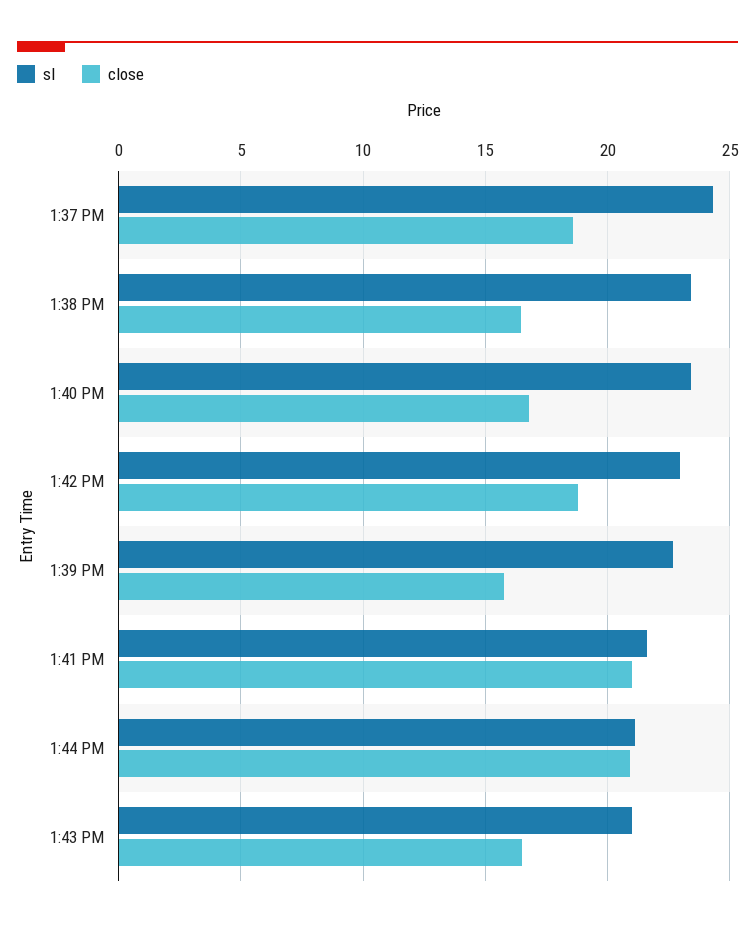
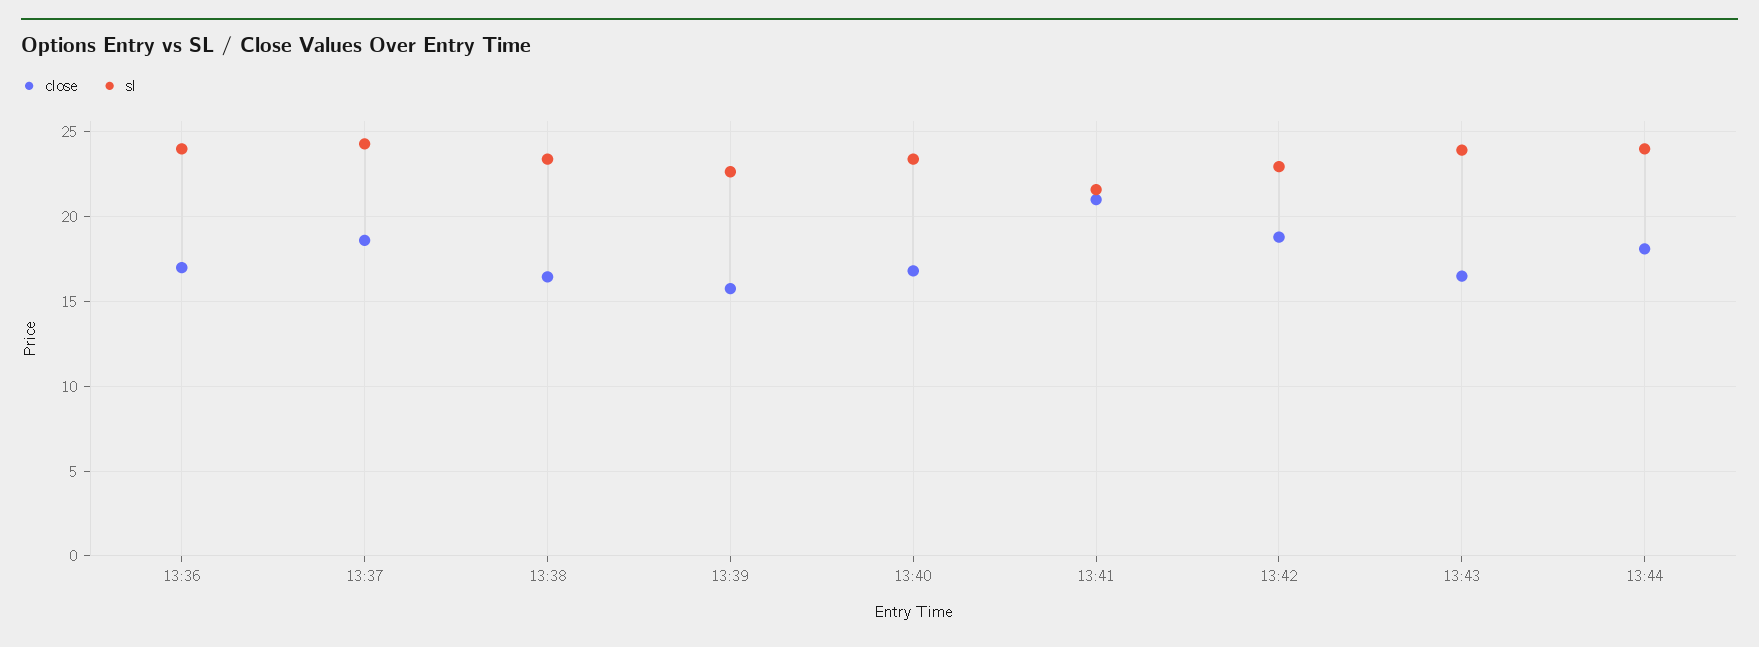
  {
    "sl": {
      "1:37 PM": 24.5,
      "1:38 PM": 23.5,
      "1:40 PM": 23.5,
      "1:42 PM": 23,
      "1:39 PM": 22.5,
      "1:41 PM": 21.5,
-     "1:44 PM": 21,
+     "1:44 PM": 24,
-     "1:43 PM": 21
+     "1:43 PM": 24,
+     "13:36": 24
    },
    "close": {
      "1:37 PM": 18.5,
      "1:38 PM": 16.5,
      "1:40 PM": 17,
      "1:42 PM": 19,
      "1:39 PM": 16,
      "1:41 PM": 21,
-     "1:44 PM": 21,
+     "1:44 PM": 18,
-     "1:43 PM": 16.5
+     "1:43 PM": 16.5,
+     "13:36": 17
    }
  }

